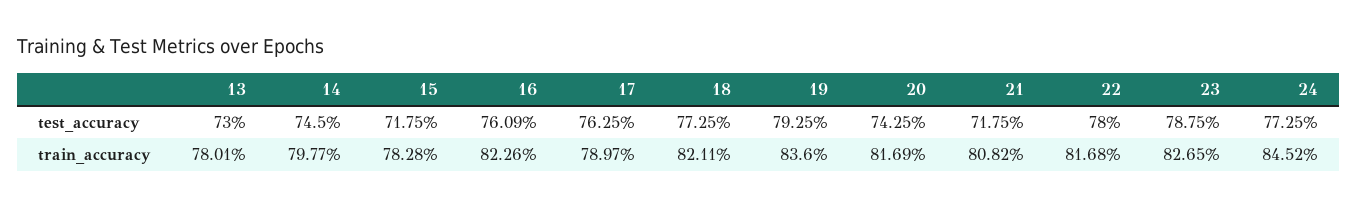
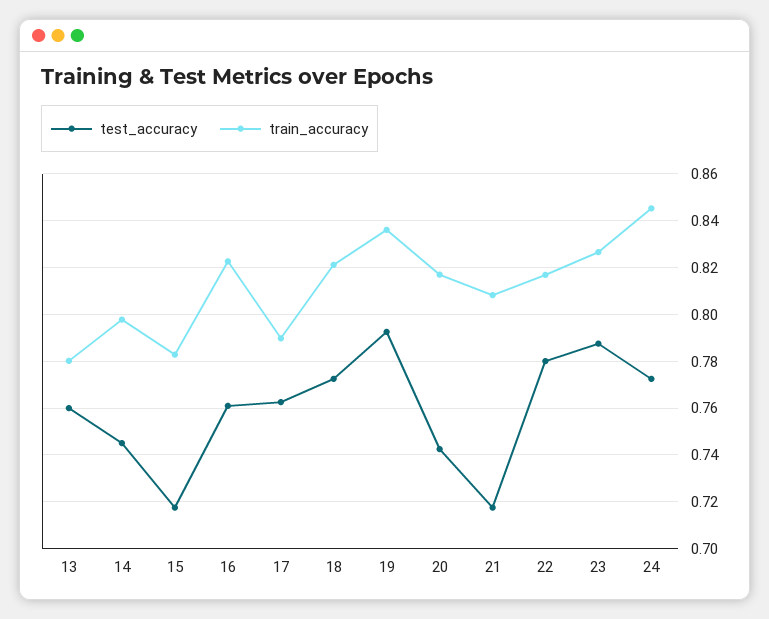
  {
    "test_accuracy": {
-     "13": 0.73,
+     "13": 0.76,
      "14": 0.745,
      "15": 0.7175,
      "16": 0.7609,
      "17": 0.7625,
      "18": 0.7725,
      "19": 0.7925,
      "20": 0.7425,
      "21": 0.7175,
      "22": 0.78,
      "23": 0.7875,
      "24": 0.7725
    },
    "train_accuracy": {
      "13": 0.7801,
      "14": 0.7977,
      "15": 0.7828,
      "16": 0.8226,
      "17": 0.7897,
      "18": 0.8211,
      "19": 0.836,
      "20": 0.8169,
      "21": 0.8082,
      "22": 0.8168,
      "23": 0.8265,
      "24": 0.8452
    }
  }

